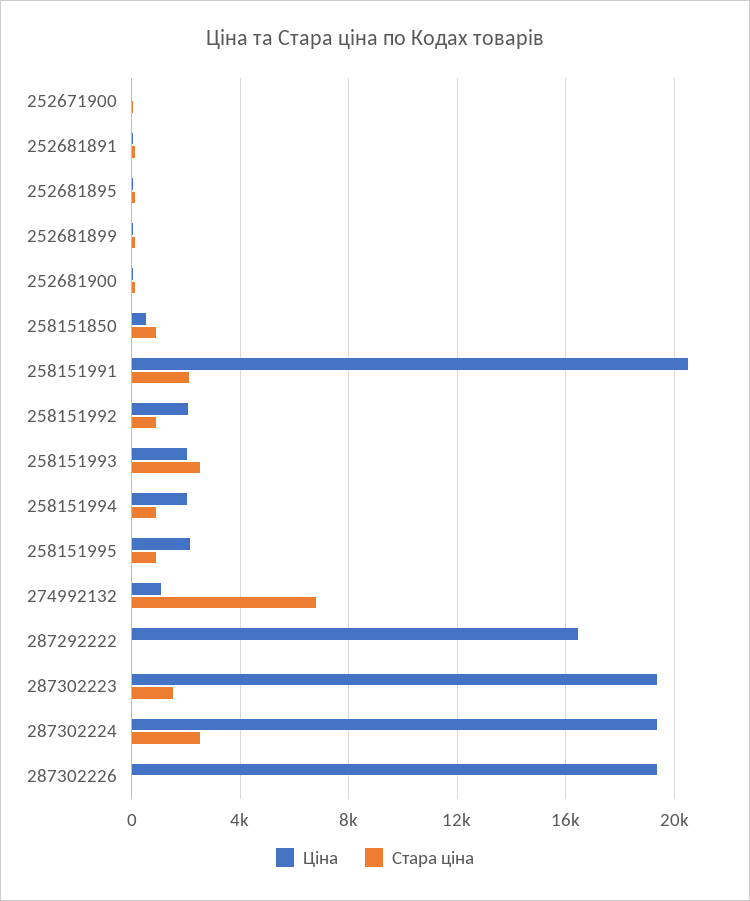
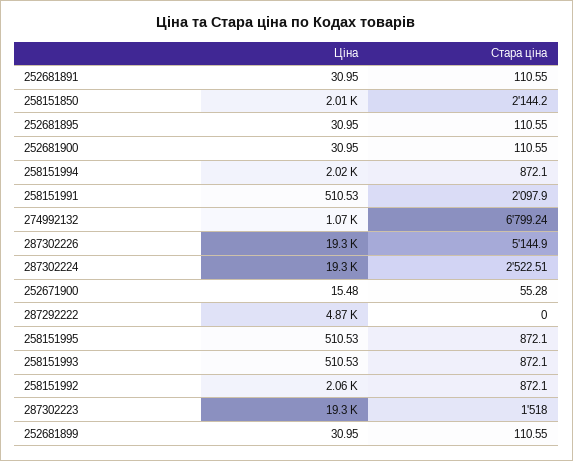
  {
    "Ціна": {
      "252671900": 15.48,
      "252681891": 30.95,
      "252681895": 30.95,
      "252681899": 30.95,
      "252681900": 30.95,
-     "258151850": 500,
+     "258151850": 2010,
-     "258151991": 20500,
+     "258151991": 510.53,
      "258151992": 2060,
-     "258151993": 2000,
+     "258151993": 510.53,
      "258151994": 2020,
-     "258151995": 2000,
+     "258151995": 510.53,
      "274992132": 1070,
-     "287292222": 16500,
+     "287292222": 4870,
      "287302223": 19300,
      "287302224": 19300,
      "287302226": 19300
    },
    "Стара ціна": {
      "252671900": 55.28,
      "252681891": 110.55,
      "252681895": 110.55,
      "252681899": 110.55,
      "252681900": 110.55,
-     "258151850": 1000,
+     "258151850": 2144.2,
      "258151991": 2097.9,
      "258151992": 872.1,
-     "258151993": 2500,
+     "258151993": 872.1,
      "258151994": 872.1,
      "258151995": 872.1,
      "274992132": 6799.24,
      "287292222": 0,
      "287302223": 1518,
      "287302224": 2522.51,
-     "287302226": 0
+     "287302226": 5144.9
    }
  }

